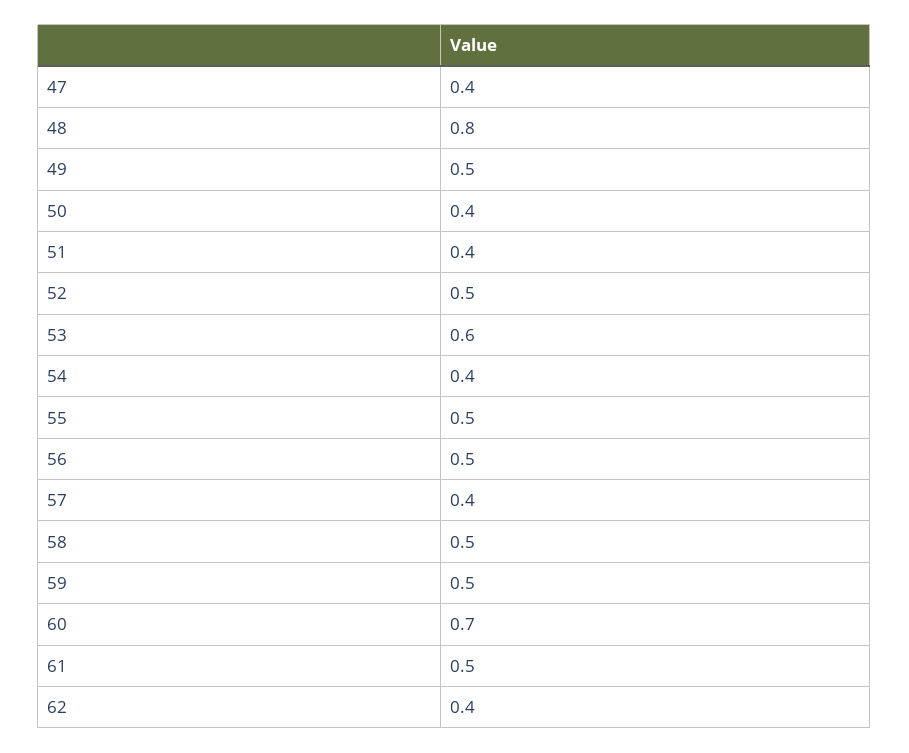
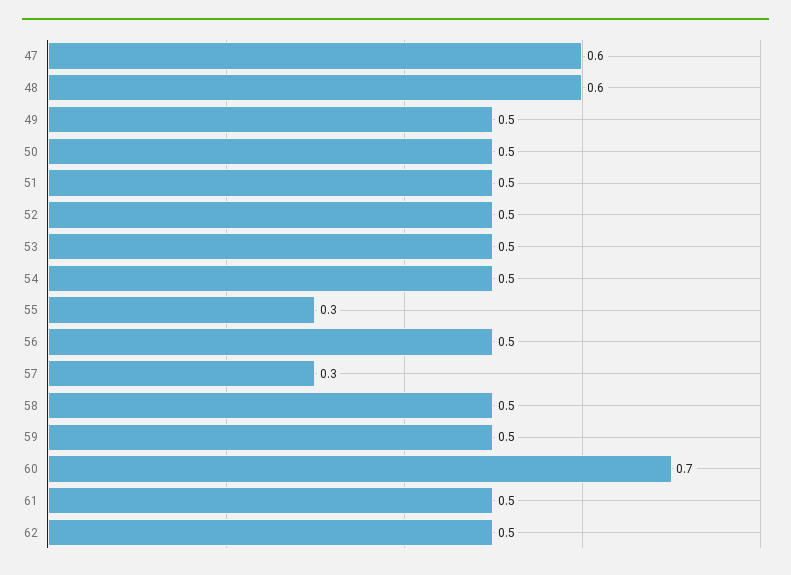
  {
-   "47": 0.4,
+   "47": 0.6,
-   "48": 0.8,
+   "48": 0.6,
    "49": 0.5,
-   "50": 0.4,
+   "50": 0.5,
-   "51": 0.4,
+   "51": 0.5,
    "52": 0.5,
-   "53": 0.6,
+   "53": 0.5,
-   "54": 0.4,
+   "54": 0.5,
-   "55": 0.5,
+   "55": 0.3,
    "56": 0.5,
-   "57": 0.4,
+   "57": 0.3,
    "58": 0.5,
    "59": 0.5,
    "60": 0.7,
    "61": 0.5,
-   "62": 0.4
+   "62": 0.5
  }

